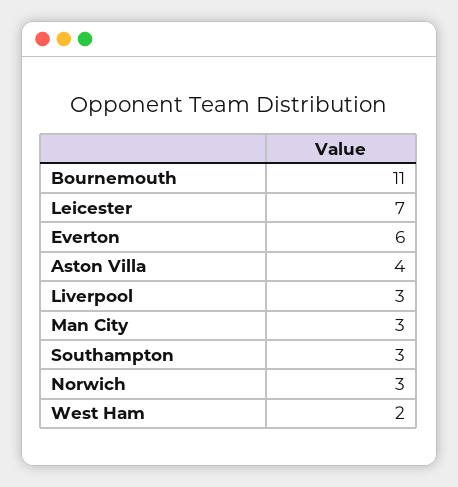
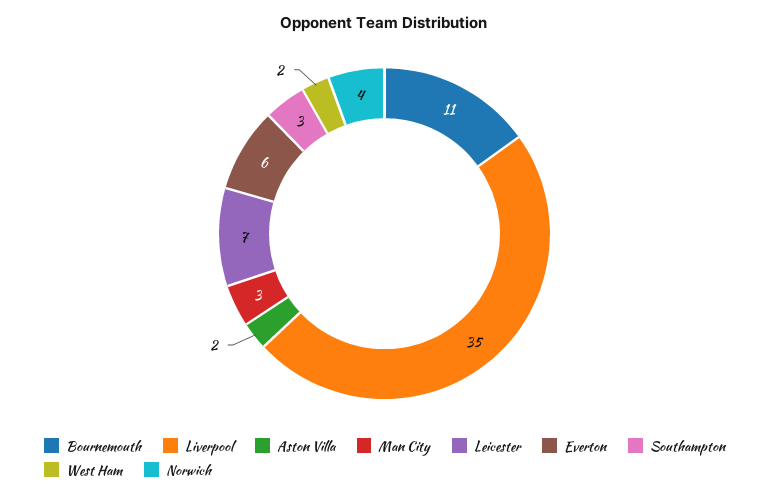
  {
    "Bournemouth": 11,
    "Leicester": 7,
    "Everton": 6,
-   "Aston Villa": 4,
+   "Aston Villa": 2,
-   "Liverpool": 3,
+   "Liverpool": 35,
    "Man City": 3,
    "Southampton": 3,
-   "Norwich": 3,
+   "Norwich": 4,
    "West Ham": 2
  }

